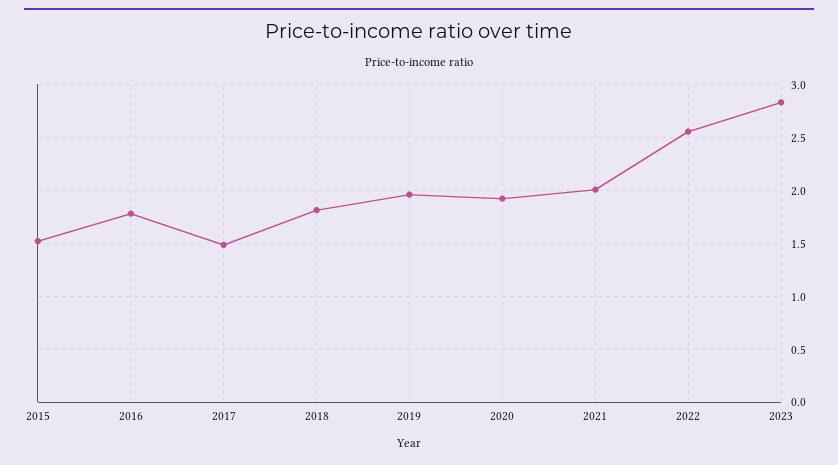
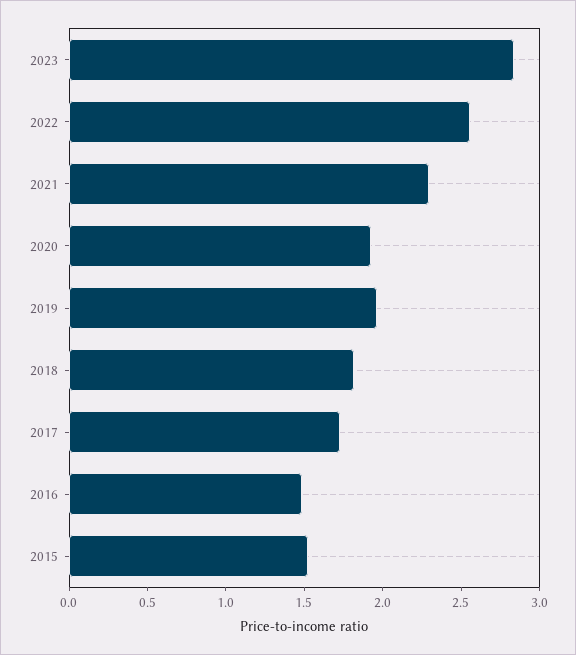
  {
    "2015": 1.5,
-   "2016": 1.8,
+   "2016": 1.5,
-   "2017": 1.5,
+   "2017": 1.7,
    "2018": 1.8,
    "2019": 2,
    "2020": 1.9,
-   "2021": 2,
+   "2021": 2.3,
    "2022": 2.6,
    "2023": 2.8
  }

